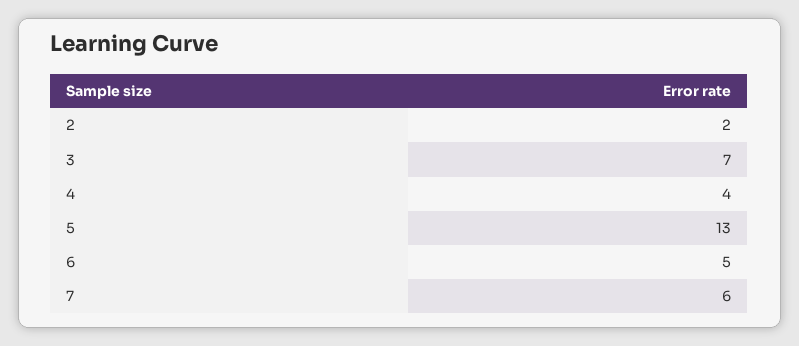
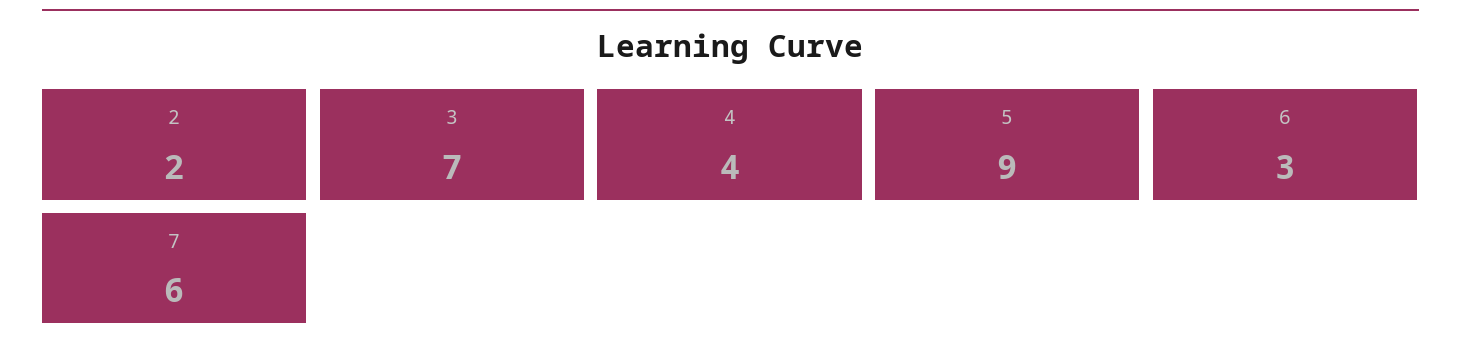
  {
    "2": 2,
    "3": 7,
    "4": 4,
-   "5": 13,
+   "5": 9,
-   "6": 5,
+   "6": 3,
    "7": 6
  }

